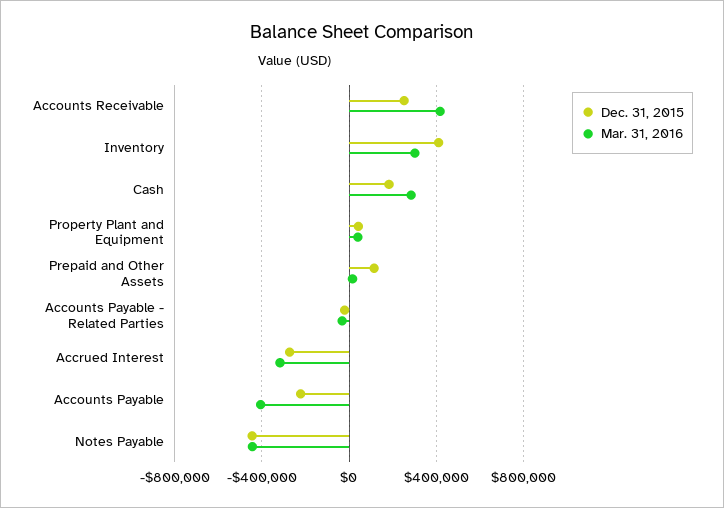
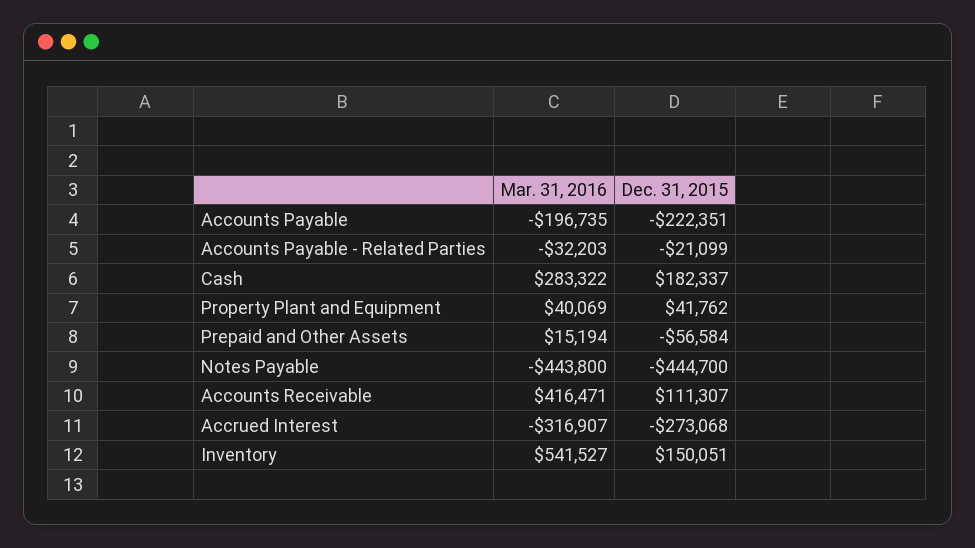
  {
    "Dec. 31, 2015": {
-     "Accounts Receivable": 250000,
+     "Accounts Receivable": 111307,
-     "Inventory": 400000,
+     "Inventory": 150051,
      "Cash": 182337,
      "Property Plant and Equipment": 41762,
-     "Prepaid and Other Assets": 100000,
+     "Prepaid and Other Assets": -56584,
      "Accounts Payable - Related Parties": -21099,
      "Accrued Interest": -273068,
      "Accounts Payable": -222351,
      "Notes Payable": -444700
    },
    "Mar. 31, 2016": {
      "Accounts Receivable": 416471,
-     "Inventory": 300000,
+     "Inventory": 541527,
      "Cash": 283322,
      "Property Plant and Equipment": 40069,
      "Prepaid and Other Assets": 15194,
      "Accounts Payable - Related Parties": -32203,
      "Accrued Interest": -316907,
-     "Accounts Payable": -400000,
+     "Accounts Payable": -196735,
      "Notes Payable": -443800
    }
  }

